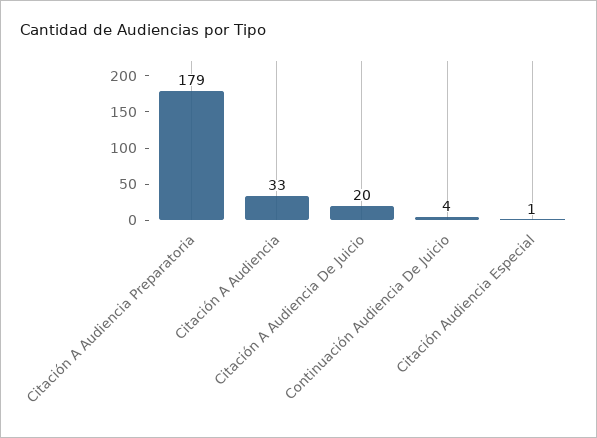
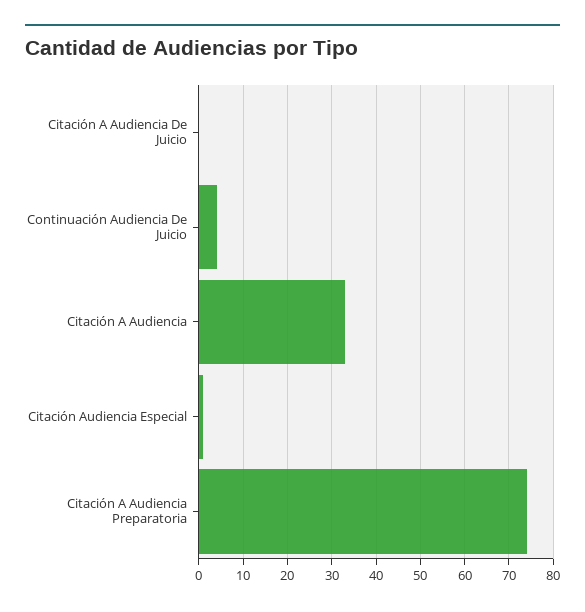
  {
-   "Citación A Audiencia Preparatoria": 179,
+   "Citación A Audiencia Preparatoria": 75,
    "Citación A Audiencia": 33,
-   "Citación A Audiencia De Juicio": 20,
+   "Citación A Audiencia De Juicio": 0,
    "Continuación Audiencia De Juicio": 4,
    "Citación Audiencia Especial": 1
  }

